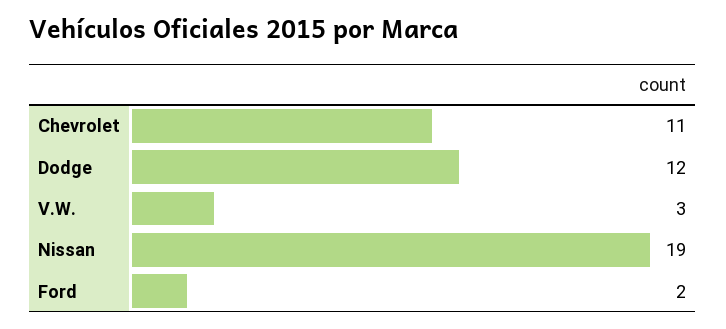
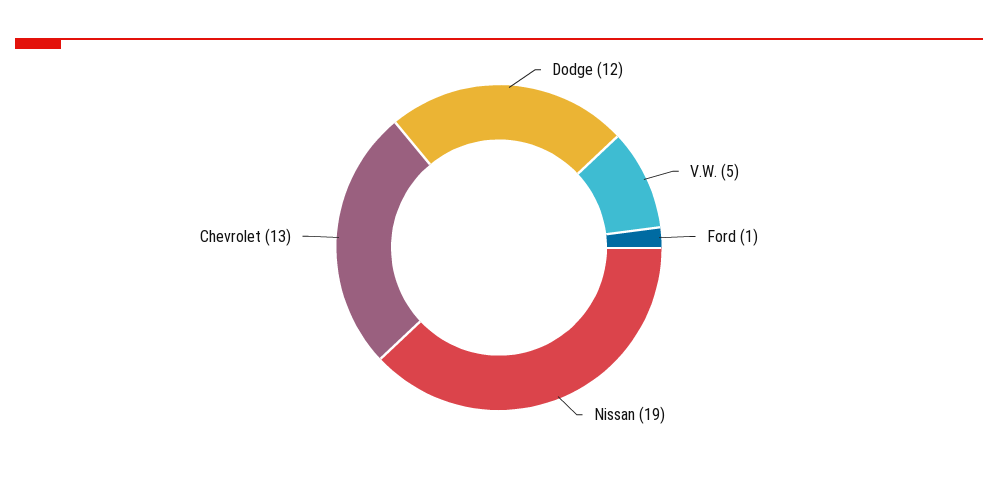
  {
-   "Chevrolet": 11,
+   "Chevrolet": 13,
    "Dodge": 12,
-   "V.W.": 3,
+   "V.W.": 5,
    "Nissan": 19,
-   "Ford": 2
+   "Ford": 1
  }

